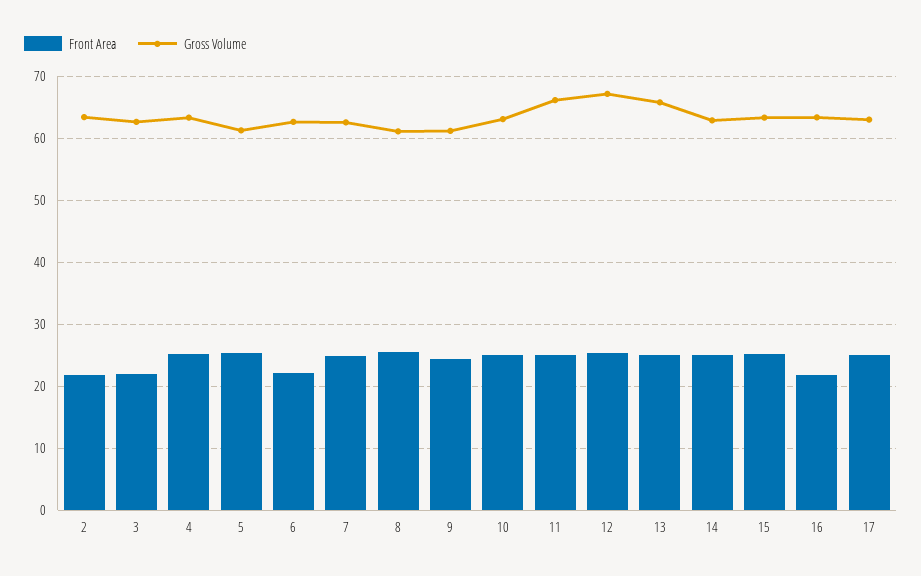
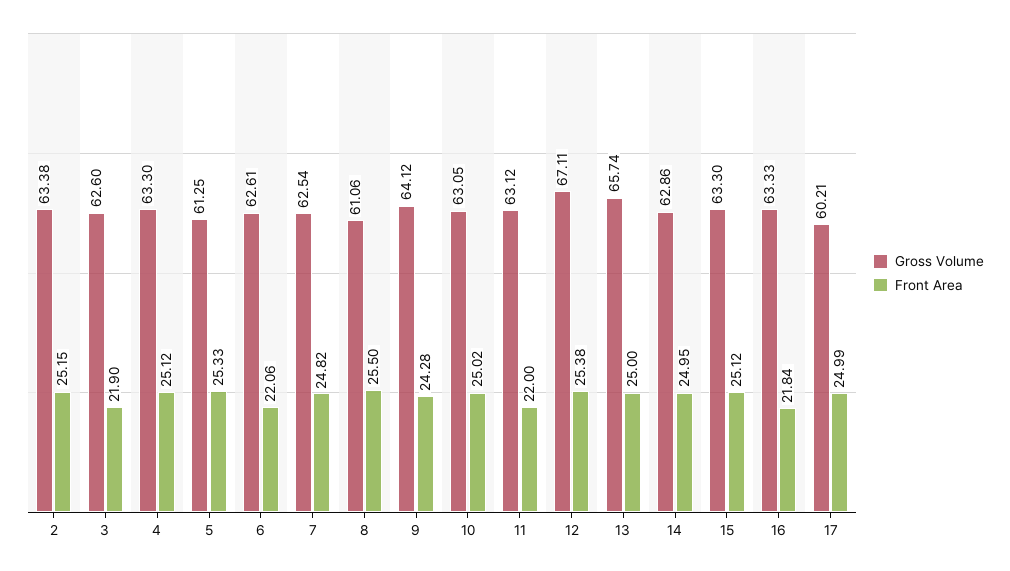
  {
    "Front Area": {
-     "2": 22,
+     "2": 25.15,
      "3": 21.9,
      "4": 25.12,
      "5": 25.33,
      "6": 22.06,
      "7": 24.82,
      "8": 25.5,
      "9": 24.28,
      "10": 25.02,
-     "11": 25,
+     "11": 22,
      "12": 25.38,
      "13": 25,
      "14": 24.95,
      "15": 25.12,
      "16": 21.84,
      "17": 24.99
    },
    "Gross Volume": {
      "2": 63.38,
      "3": 62.6,
      "4": 63.3,
      "5": 61.25,
      "6": 62.61,
      "7": 62.54,
      "8": 61.06,
-     "9": 61,
+     "9": 64.12,
      "10": 63.05,
-     "11": 66,
+     "11": 63.12,
      "12": 67.11,
      "13": 65.74,
      "14": 62.86,
      "15": 63.3,
      "16": 63.33,
-     "17": 63
+     "17": 60.21
    }
  }

